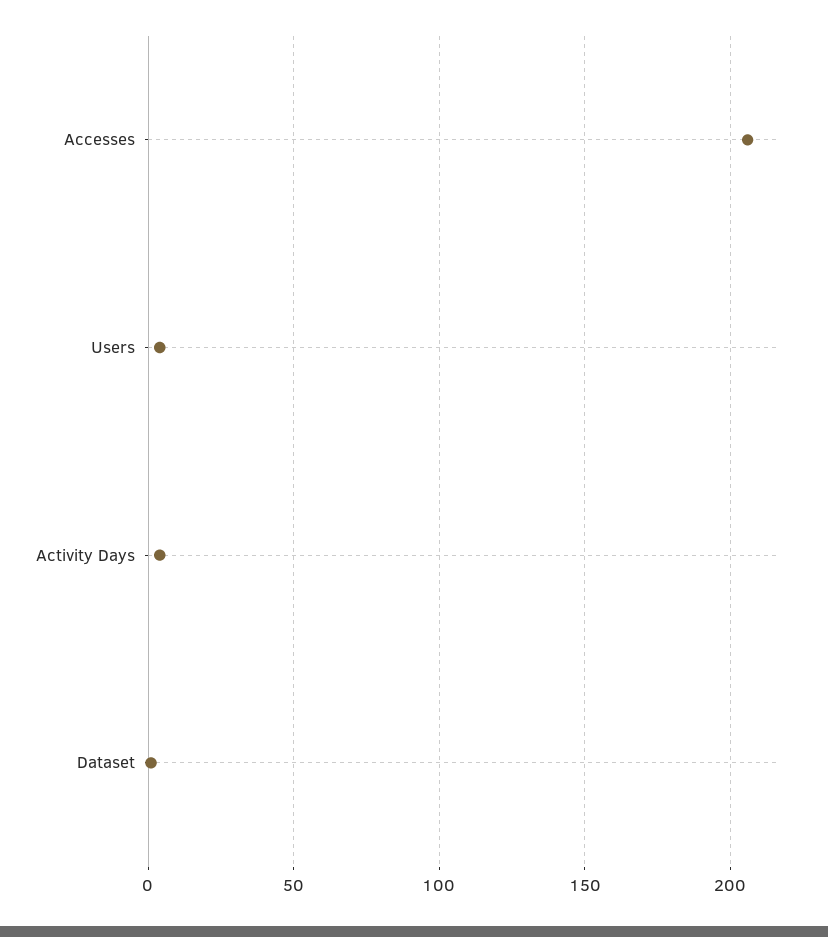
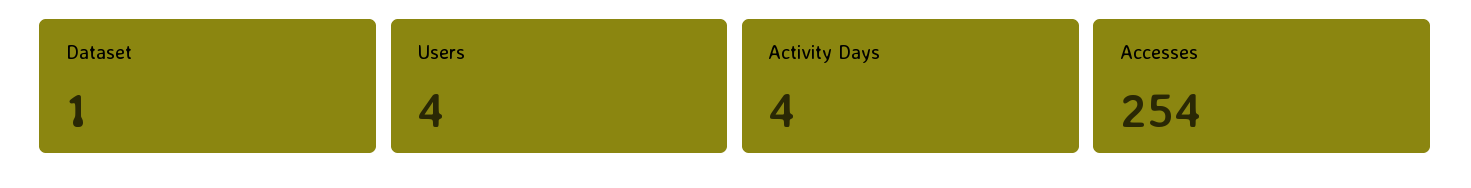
  {
-   "Accesses": 205,
+   "Accesses": 254,
    "Users": 4,
    "Activity Days": 4,
    "Dataset": 1
  }

